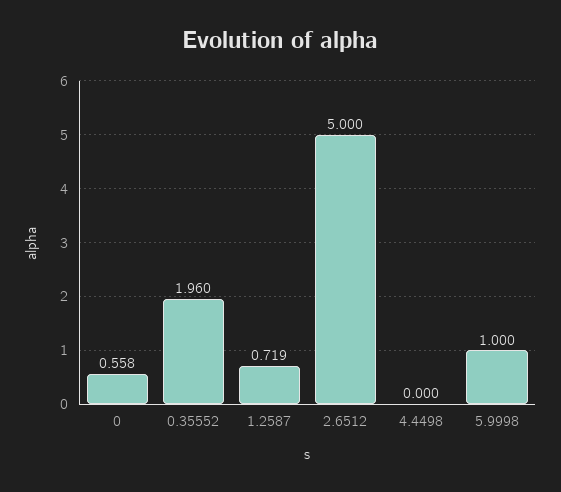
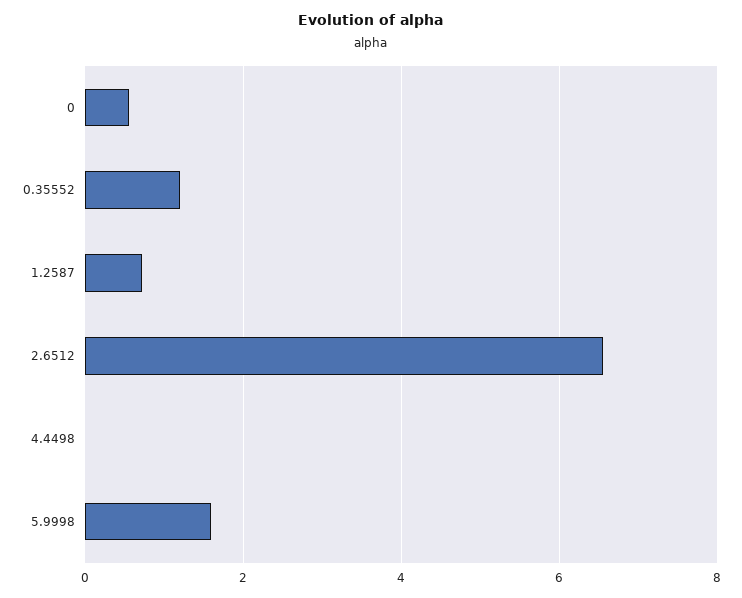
  {
    "0": 0.558,
-   "0.35552": 1.96,
+   "0.35552": 1.2,
    "1.2587": 0.719,
-   "2.6512": 5,
+   "2.6512": 6.6,
    "4.4498": 0,
-   "5.9998": 1
+   "5.9998": 1.6
  }

